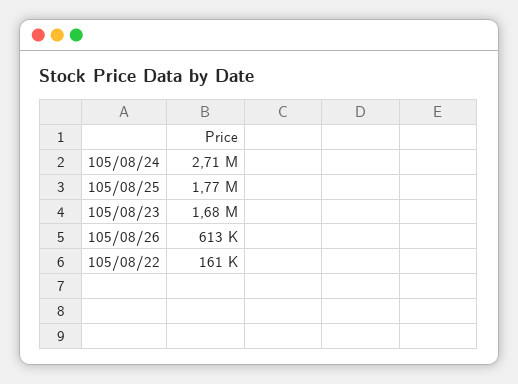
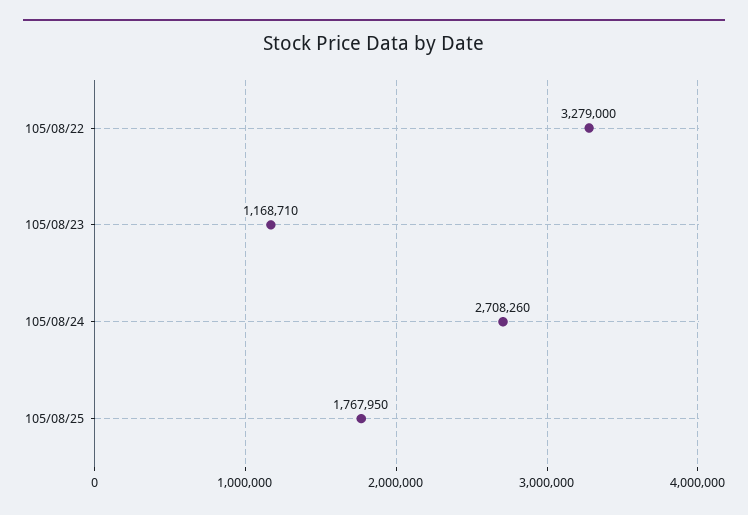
  {
    "105/08/24": 2708260,
    "105/08/25": 1767950,
-   "105/08/23": 1680000,
+   "105/08/23": 1168710,
-   "105/08/26": 613000,
-   "105/08/22": 161000
+   "105/08/22": 3279000
  }

